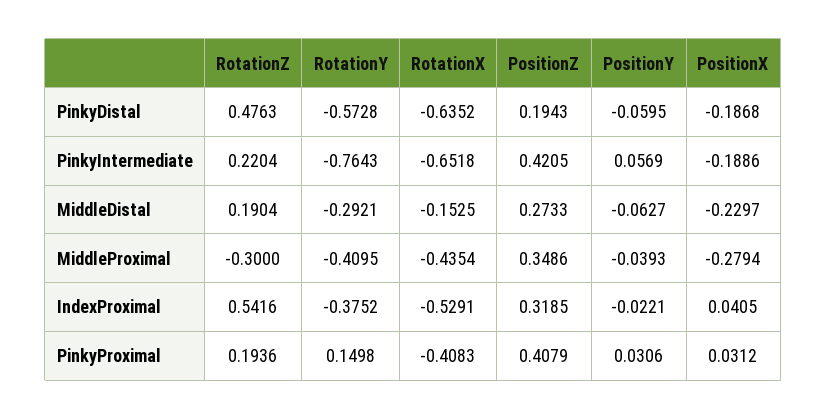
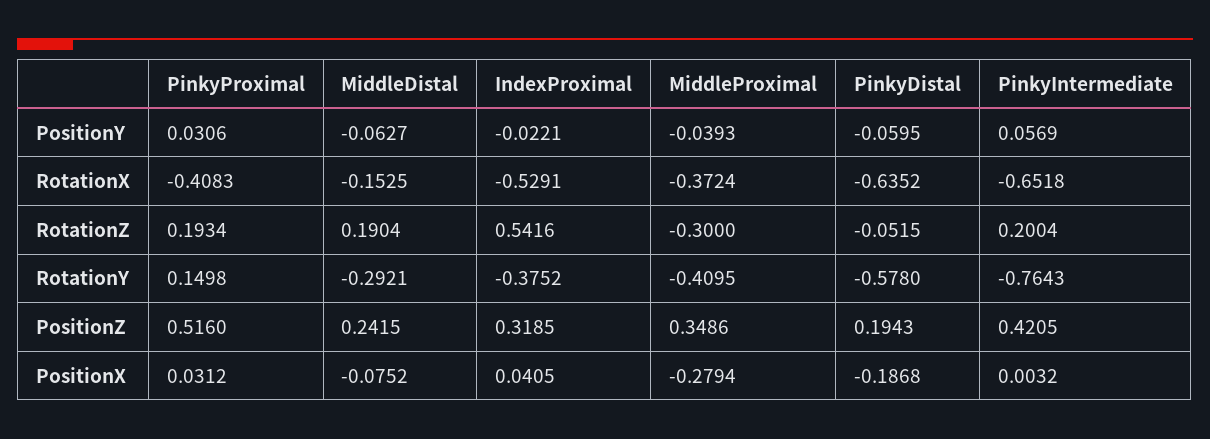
  {
    "RotationZ": {
-     "PinkyDistal": 0.4763,
+     "PinkyDistal": -0.0515,
-     "PinkyIntermediate": 0.2204,
+     "PinkyIntermediate": 0.2004,
      "MiddleDistal": 0.1904,
      "MiddleProximal": -0.3,
      "IndexProximal": 0.5416,
-     "PinkyProximal": 0.1936
+     "PinkyProximal": 0.1934
    },
    "RotationY": {
-     "PinkyDistal": -0.5728,
+     "PinkyDistal": -0.578,
      "PinkyIntermediate": -0.7643,
      "MiddleDistal": -0.2921,
      "MiddleProximal": -0.4095,
      "IndexProximal": -0.3752,
      "PinkyProximal": 0.1498
    },
    "RotationX": {
      "PinkyDistal": -0.6352,
      "PinkyIntermediate": -0.6518,
      "MiddleDistal": -0.1525,
-     "MiddleProximal": -0.4354,
+     "MiddleProximal": -0.3724,
      "IndexProximal": -0.5291,
      "PinkyProximal": -0.4083
    },
    "PositionZ": {
      "PinkyDistal": 0.1943,
      "PinkyIntermediate": 0.4205,
-     "MiddleDistal": 0.2733,
+     "MiddleDistal": 0.2415,
      "MiddleProximal": 0.3486,
      "IndexProximal": 0.3185,
-     "PinkyProximal": 0.4079
+     "PinkyProximal": 0.516
    },
    "PositionY": {
      "PinkyDistal": -0.0595,
      "PinkyIntermediate": 0.0569,
      "MiddleDistal": -0.0627,
      "MiddleProximal": -0.0393,
      "IndexProximal": -0.0221,
      "PinkyProximal": 0.0306
    },
    "PositionX": {
      "PinkyDistal": -0.1868,
-     "PinkyIntermediate": -0.1886,
+     "PinkyIntermediate": 0.0032,
-     "MiddleDistal": -0.2297,
+     "MiddleDistal": -0.0752,
      "MiddleProximal": -0.2794,
      "IndexProximal": 0.0405,
      "PinkyProximal": 0.0312
    }
  }

